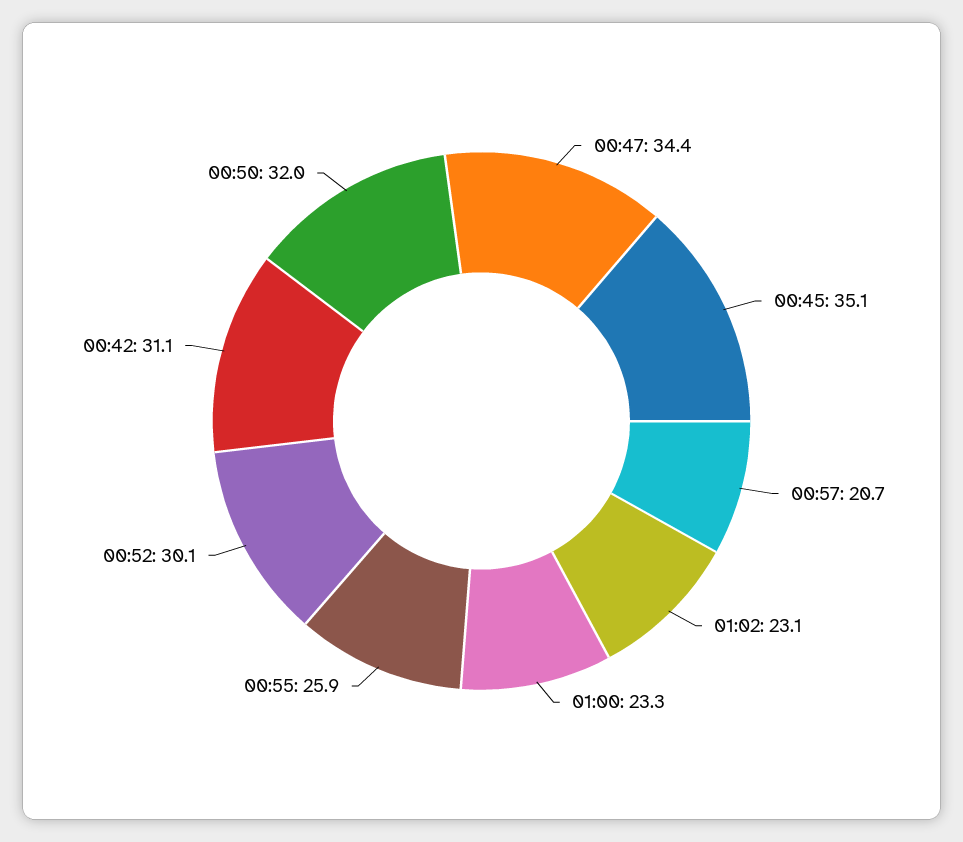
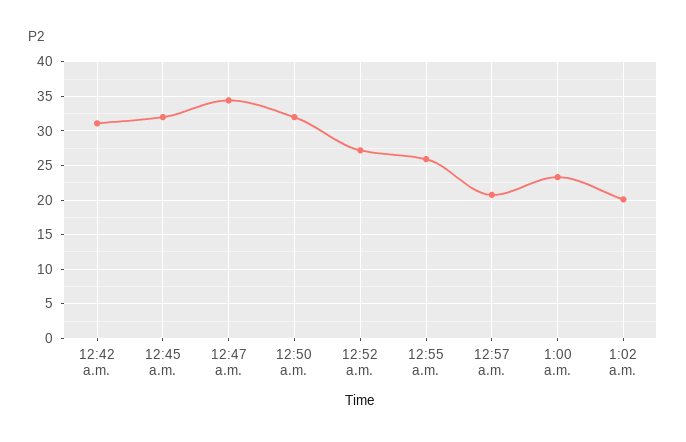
  {
    "00:47": 34.4,
-   "00:45": 35.1,
+   "00:45": 32,
    "00:57": 20.7,
-   "01:02": 23.1,
+   "01:02": 20,
    "01:00": 23.3,
    "00:55": 25.9,
-   "00:52": 30.1,
+   "00:52": 27,
    "00:42": 31.1,
    "00:50": 32
  }

